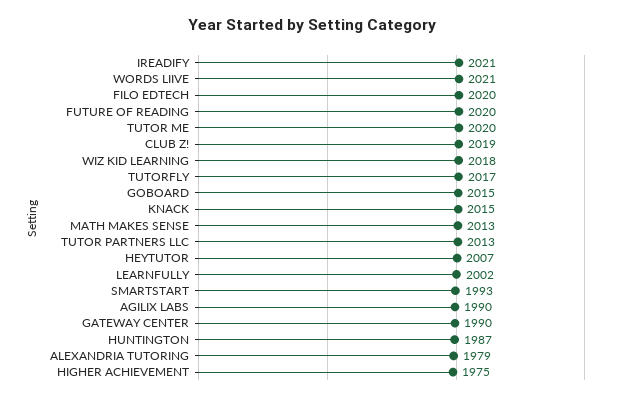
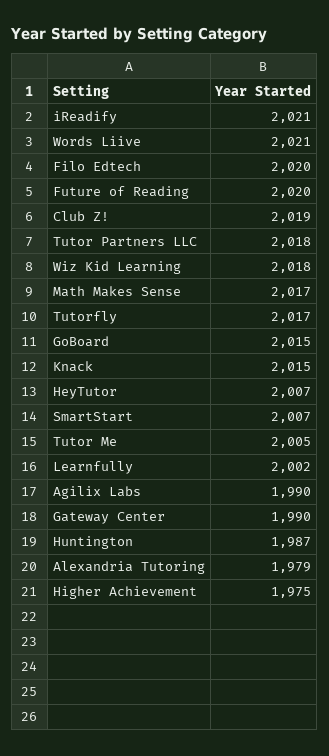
  {
    "IREADIFY": 2021,
    "WORDS LIIVE": 2021,
    "FILO EDTECH": 2020,
    "FUTURE OF READING": 2020,
-   "TUTOR ME": 2020,
+   "TUTOR ME": 2005,
    "CLUB Z!": 2019,
    "WIZ KID LEARNING": 2018,
    "TUTORFLY": 2017,
    "GOBOARD": 2015,
    "KNACK": 2015,
-   "MATH MAKES SENSE": 2013,
+   "MATH MAKES SENSE": 2017,
-   "TUTOR PARTNERS LLC": 2013,
+   "TUTOR PARTNERS LLC": 2018,
    "HEYTUTOR": 2007,
    "LEARNFULLY": 2002,
-   "SMARTSTART": 1993,
+   "SMARTSTART": 2007,
    "AGILIX LABS": 1990,
    "GATEWAY CENTER": 1990,
    "HUNTINGTON": 1987,
    "ALEXANDRIA TUTORING": 1979,
    "HIGHER ACHIEVEMENT": 1975
  }

